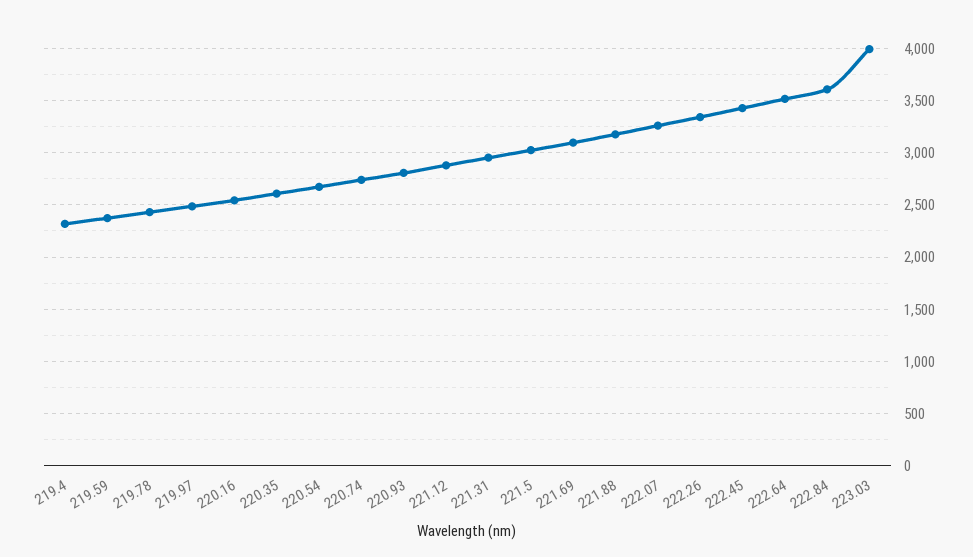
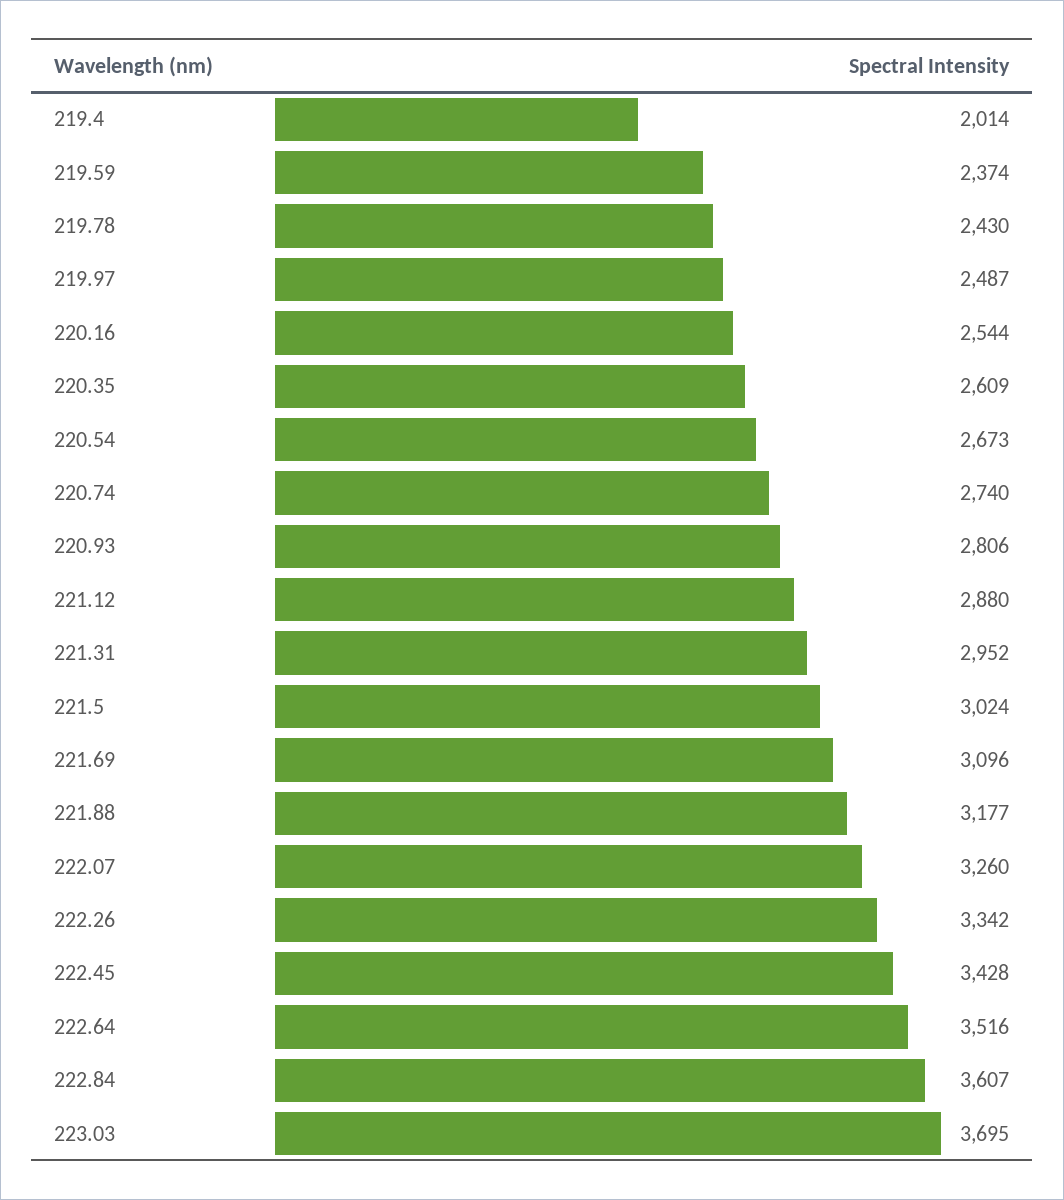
  {
-   "219.4": 2300,
+   "219.4": 2014,
    "219.59": 2374,
    "219.78": 2430,
    "219.97": 2487,
    "220.16": 2544,
    "220.35": 2609,
    "220.54": 2673,
    "220.74": 2740,
    "220.93": 2806,
    "221.12": 2880,
    "221.31": 2952,
    "221.5": 3024,
    "221.69": 3096,
    "221.88": 3177,
    "222.07": 3260,
    "222.26": 3342,
    "222.45": 3428,
    "222.64": 3516,
    "222.84": 3607,
-   "223.03": 4000
+   "223.03": 3695
  }

